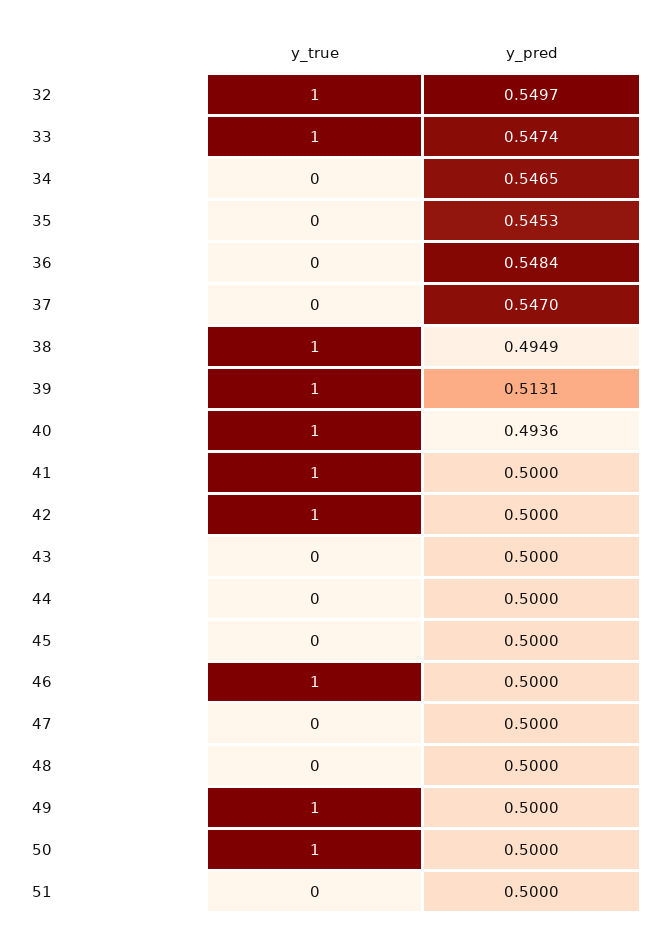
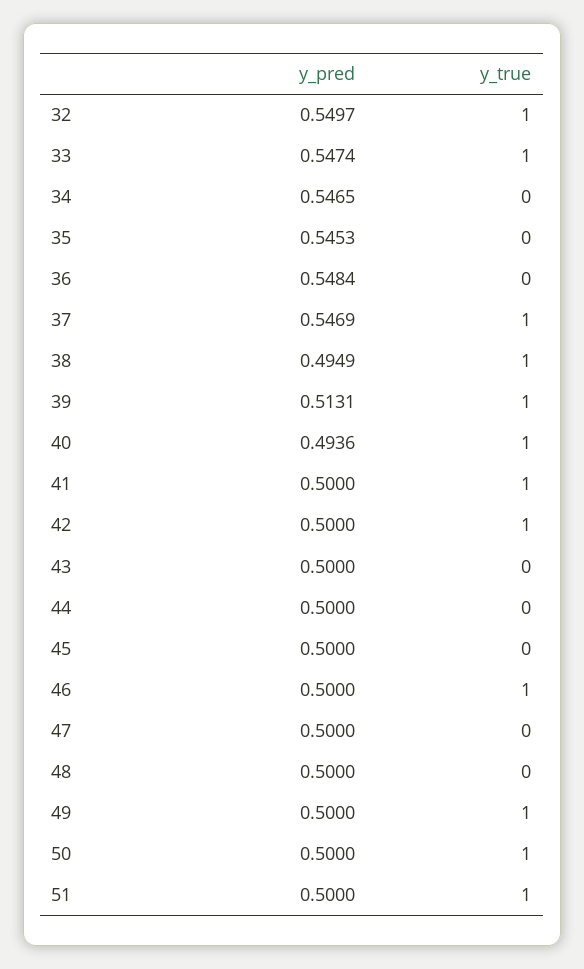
  {
    "y_true": {
      "32": 1,
      "33": 1,
      "34": 0,
      "35": 0,
      "36": 0,
-     "37": 0,
+     "37": 1,
      "38": 1,
      "39": 1,
      "40": 1,
      "41": 1,
      "42": 1,
      "43": 0,
      "44": 0,
      "45": 0,
      "46": 1,
      "47": 0,
      "48": 0,
      "49": 1,
      "50": 1,
-     "51": 0
+     "51": 1
    },
    "y_pred": {
      "32": 0.5497,
      "33": 0.5474,
      "34": 0.5465,
      "35": 0.5453,
      "36": 0.5484,
-     "37": 0.547,
+     "37": 0.5469,
      "38": 0.4949,
      "39": 0.5131,
      "40": 0.4936,
      "41": 0.5,
      "42": 0.5,
      "43": 0.5,
      "44": 0.5,
      "45": 0.5,
      "46": 0.5,
      "47": 0.5,
      "48": 0.5,
      "49": 0.5,
      "50": 0.5,
      "51": 0.5
    }
  }

